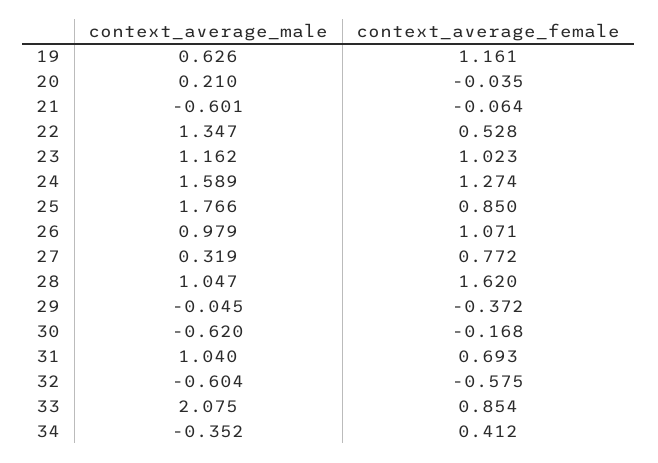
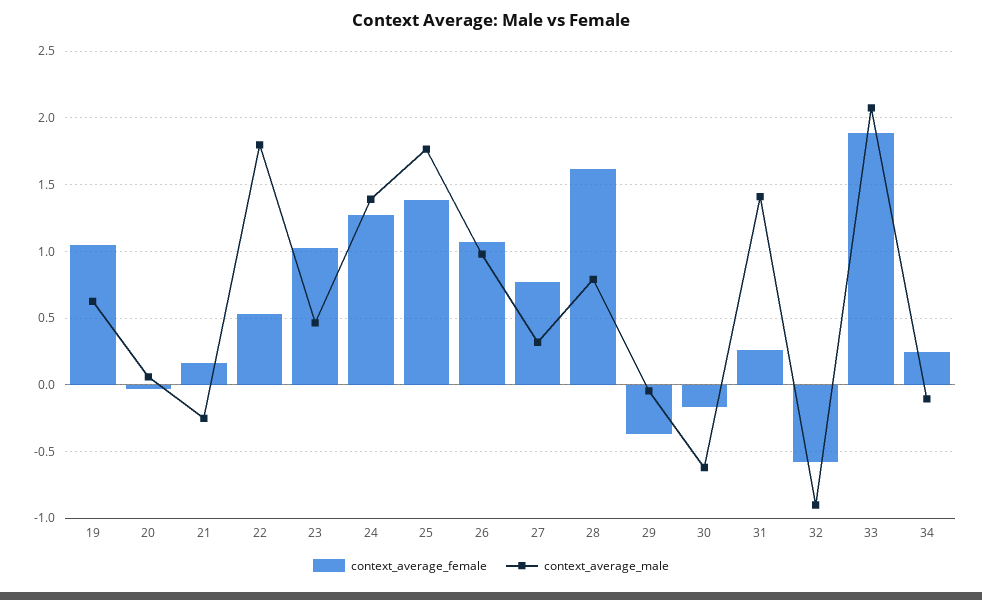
  {
    "context_average_male": {
      "19": 0.626,
-     "20": 0.21,
+     "20": 0.05,
-     "21": -0.601,
+     "21": -0.25,
-     "22": 1.347,
+     "22": 1.8,
-     "23": 1.162,
+     "23": 0.45,
-     "24": 1.589,
+     "24": 1.4,
      "25": 1.766,
      "26": 0.979,
      "27": 0.319,
-     "28": 1.047,
+     "28": 0.8,
      "29": -0.045,
      "30": -0.62,
-     "31": 1.04,
+     "31": 1.4,
-     "32": -0.604,
+     "32": -0.9,
      "33": 2.075,
-     "34": -0.352
+     "34": -0.1
    },
    "context_average_female": {
-     "19": 1.161,
+     "19": 1.05,
      "20": -0.035,
-     "21": -0.064,
+     "21": 0.15,
      "22": 0.528,
      "23": 1.023,
      "24": 1.274,
-     "25": 0.85,
+     "25": 1.4,
      "26": 1.071,
      "27": 0.772,
      "28": 1.62,
      "29": -0.372,
      "30": -0.168,
-     "31": 0.693,
+     "31": 0.25,
      "32": -0.575,
-     "33": 0.854,
+     "33": 1.9,
-     "34": 0.412
+     "34": 0.25
    }
  }

